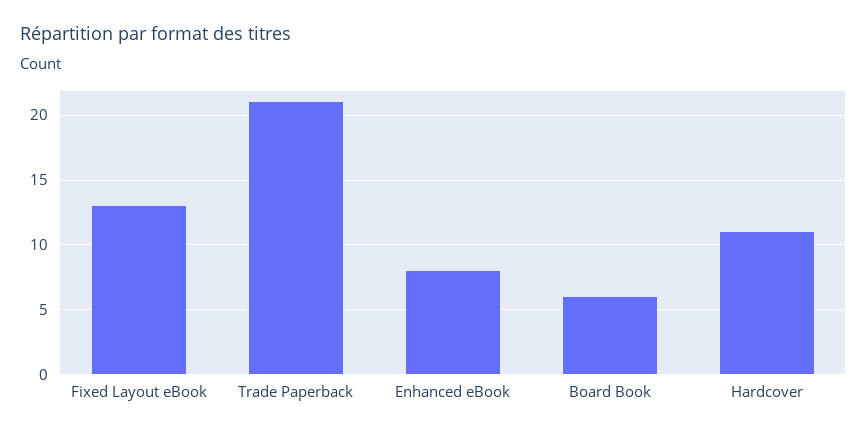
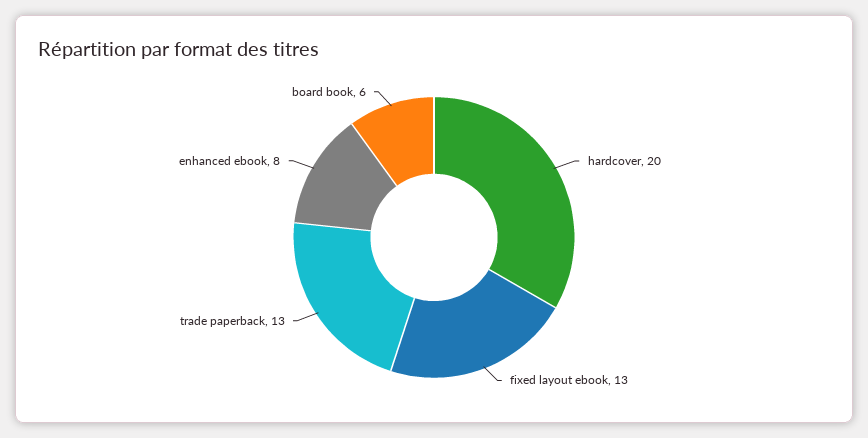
  {
    "Fixed Layout eBook": 13,
-   "Trade Paperback": 21,
+   "Trade Paperback": 13,
    "Enhanced eBook": 8,
    "Board Book": 6,
-   "Hardcover": 11
+   "Hardcover": 20
  }

